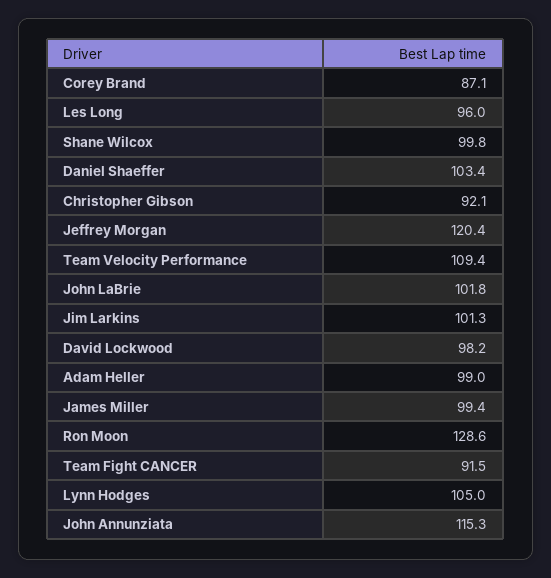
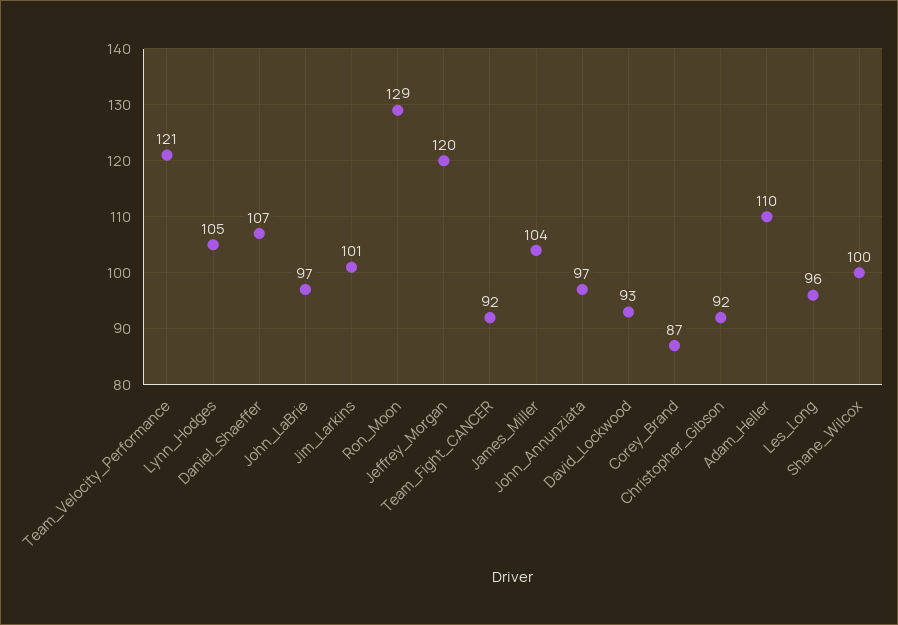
  {
    "Corey Brand": 87.1,
    "Les Long": 96,
    "Shane Wilcox": 99.8,
-   "Daniel Shaeffer": 103.4,
+   "Daniel Shaeffer": 107,
    "Christopher Gibson": 92.1,
    "Jeffrey Morgan": 120.4,
-   "Team Velocity Performance": 109.4,
+   "Team Velocity Performance": 121,
-   "John LaBrie": 101.8,
+   "John LaBrie": 97,
    "Jim Larkins": 101.3,
-   "David Lockwood": 98.2,
+   "David Lockwood": 93,
-   "Adam Heller": 99,
+   "Adam Heller": 110,
-   "James Miller": 99.4,
+   "James Miller": 104,
    "Ron Moon": 128.6,
    "Team Fight CANCER": 91.5,
    "Lynn Hodges": 105,
-   "John Annunziata": 115.3
+   "John Annunziata": 97
  }

